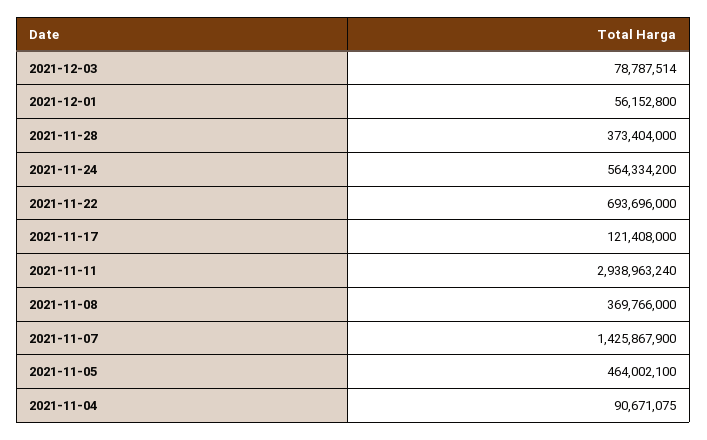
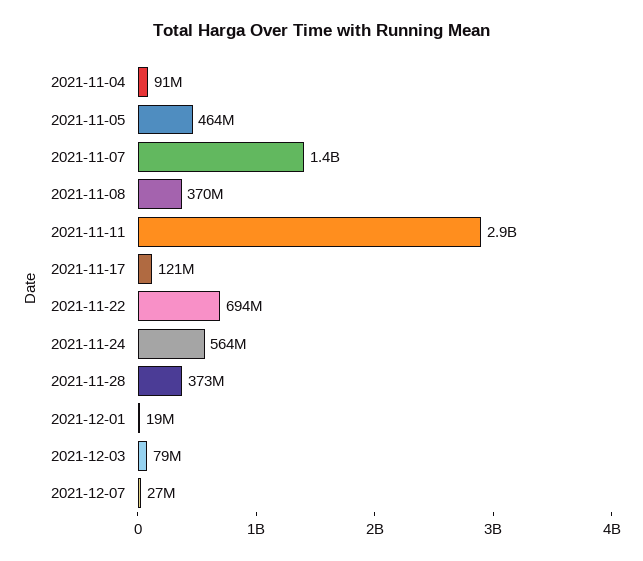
  {
    "2021-12-03": 78787514,
-   "2021-12-01": 56152800,
+   "2021-12-01": 19000000,
    "2021-11-28": 373404000,
    "2021-11-24": 564334200,
    "2021-11-22": 693696000,
    "2021-11-17": 121408000,
    "2021-11-11": 2938963240,
    "2021-11-08": 369766000,
    "2021-11-07": 1425867900,
    "2021-11-05": 464002100,
-   "2021-11-04": 90671075
+   "2021-11-04": 90671075,
+   "2021-12-07": 27000000
  }

